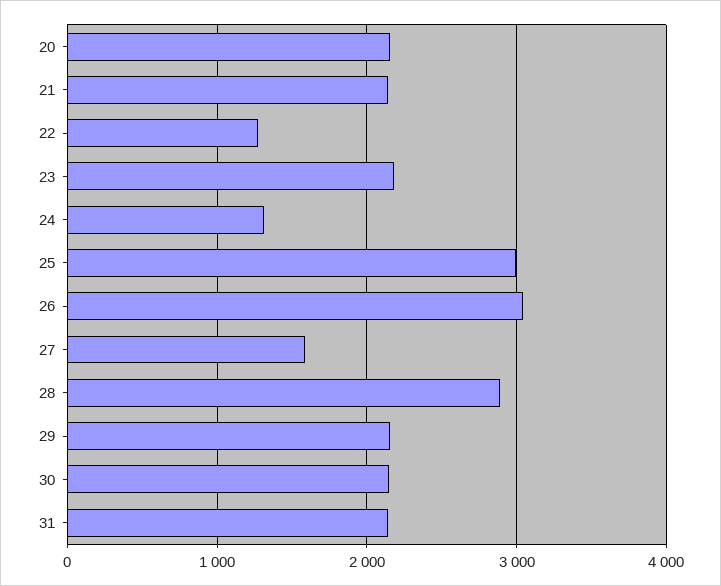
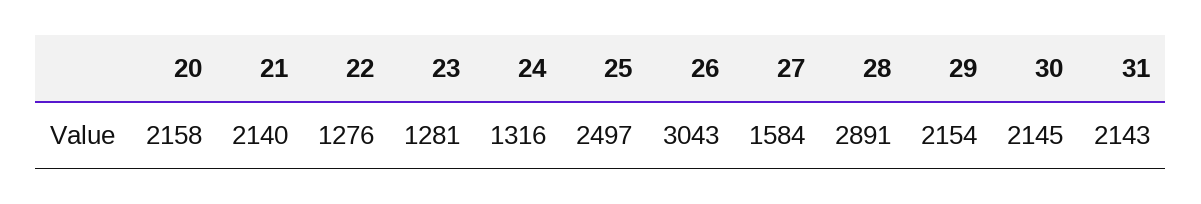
  {
    "20": 2158,
    "21": 2140,
    "22": 1276,
-   "23": 2200,
+   "23": 1281,
    "24": 1316,
-   "25": 3000,
+   "25": 2497,
    "26": 3043,
    "27": 1584,
    "28": 2891,
    "29": 2154,
    "30": 2145,
    "31": 2143
  }

